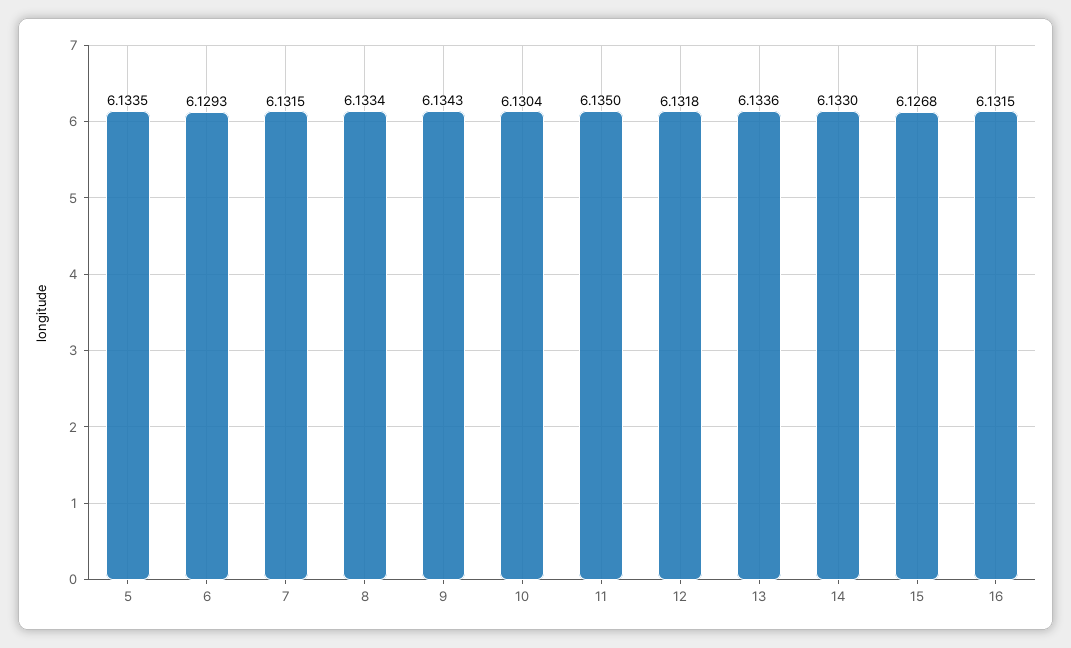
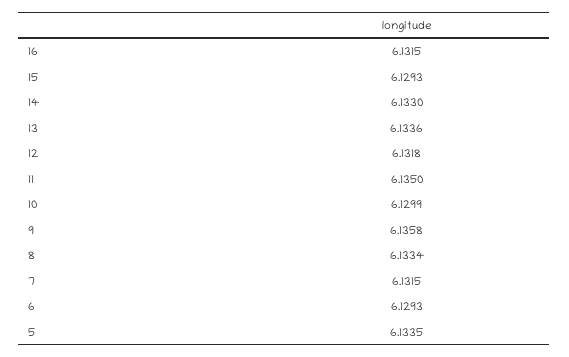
  {
    "5": 6.1335,
    "6": 6.1293,
    "7": 6.1315,
    "8": 6.1334,
-   "9": 6.1343,
+   "9": 6.1358,
-   "10": 6.1304,
+   "10": 6.1299,
    "11": 6.135,
    "12": 6.1318,
    "13": 6.1336,
    "14": 6.133,
-   "15": 6.1268,
+   "15": 6.1293,
    "16": 6.1315
  }

